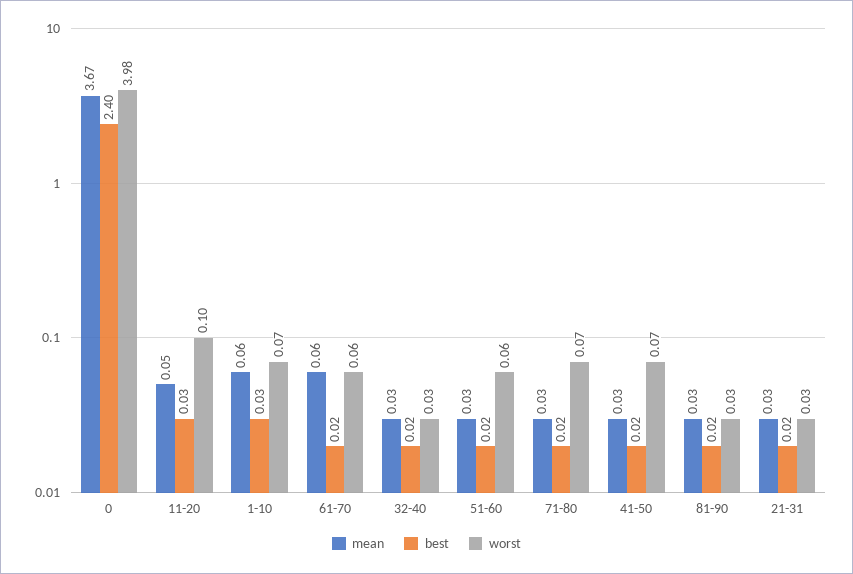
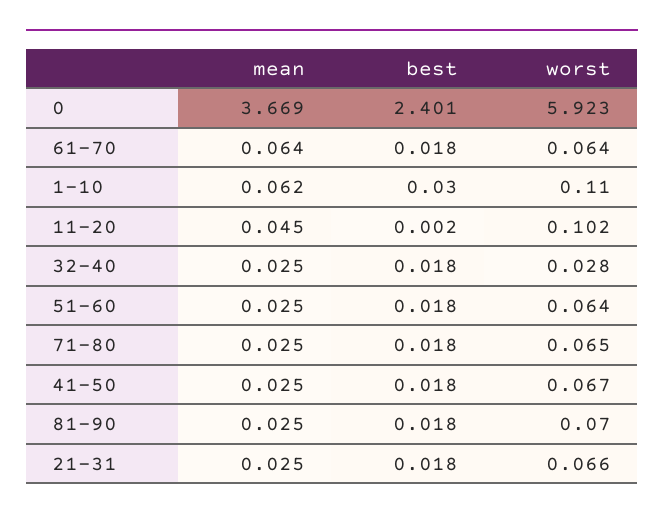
  {
    "mean": {
      "0": 3.669,
      "11-20": 0.045,
      "1-10": 0.062,
      "61-70": 0.064,
      "32-40": 0.025,
      "51-60": 0.025,
      "71-80": 0.025,
      "41-50": 0.025,
      "81-90": 0.025,
      "21-31": 0.025
    },
    "best": {
      "0": 2.401,
-     "11-20": 0.03,
+     "11-20": 0.002,
      "1-10": 0.03,
      "61-70": 0.018,
      "32-40": 0.018,
      "51-60": 0.018,
      "71-80": 0.018,
      "41-50": 0.018,
      "81-90": 0.018,
      "21-31": 0.018
    },
    "worst": {
-     "0": 3.98,
+     "0": 5.923,
      "11-20": 0.102,
-     "1-10": 0.07,
+     "1-10": 0.11,
      "61-70": 0.064,
      "32-40": 0.028,
      "51-60": 0.064,
      "71-80": 0.065,
      "41-50": 0.067,
-     "81-90": 0.03,
+     "81-90": 0.07,
-     "21-31": 0.03
+     "21-31": 0.066
    }
  }

